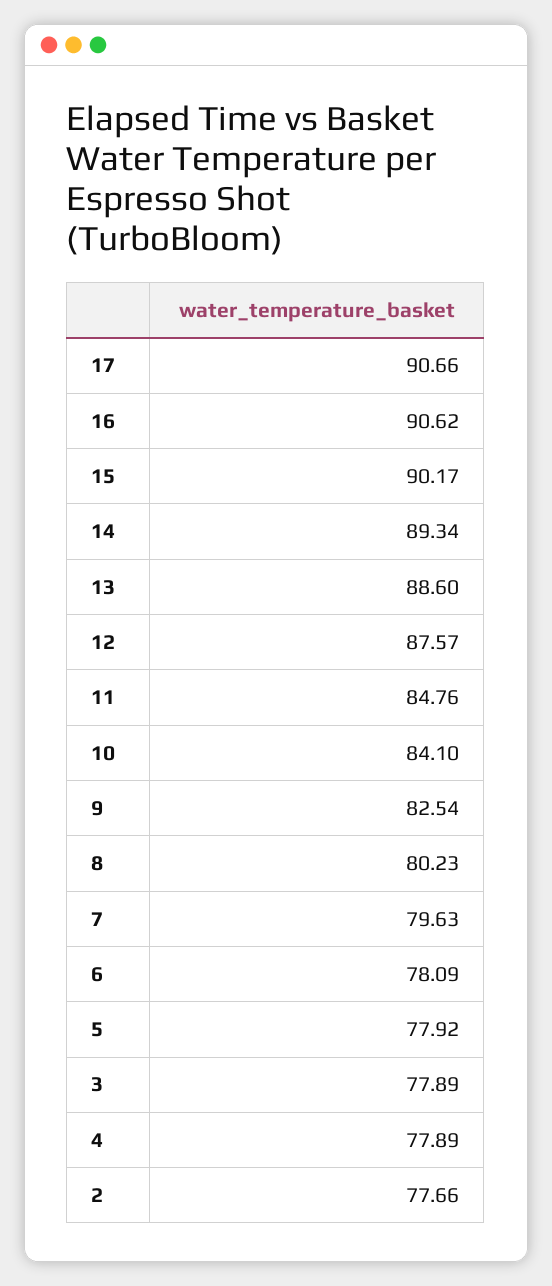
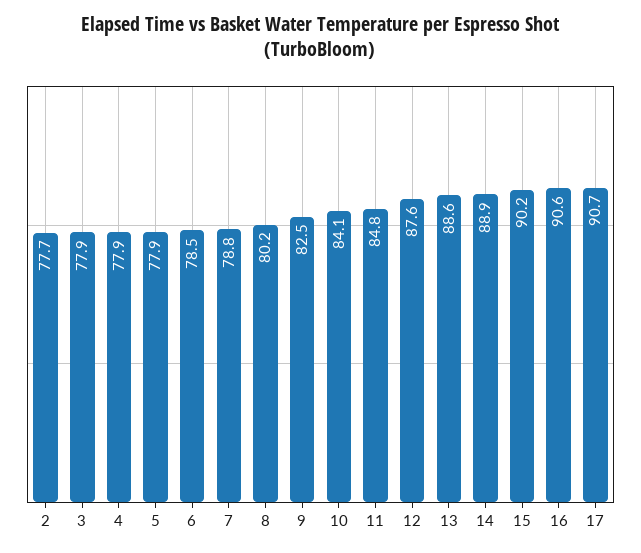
  {
    "17": 90.66,
    "16": 90.62,
    "15": 90.17,
-   "14": 89.34,
+   "14": 88.9,
    "13": 88.6,
    "12": 87.57,
    "11": 84.76,
    "10": 84.1,
    "9": 82.54,
    "8": 80.23,
-   "7": 79.63,
+   "7": 78.8,
-   "6": 78.09,
+   "6": 78.5,
    "5": 77.92,
    "3": 77.89,
    "4": 77.89,
    "2": 77.66
  }

